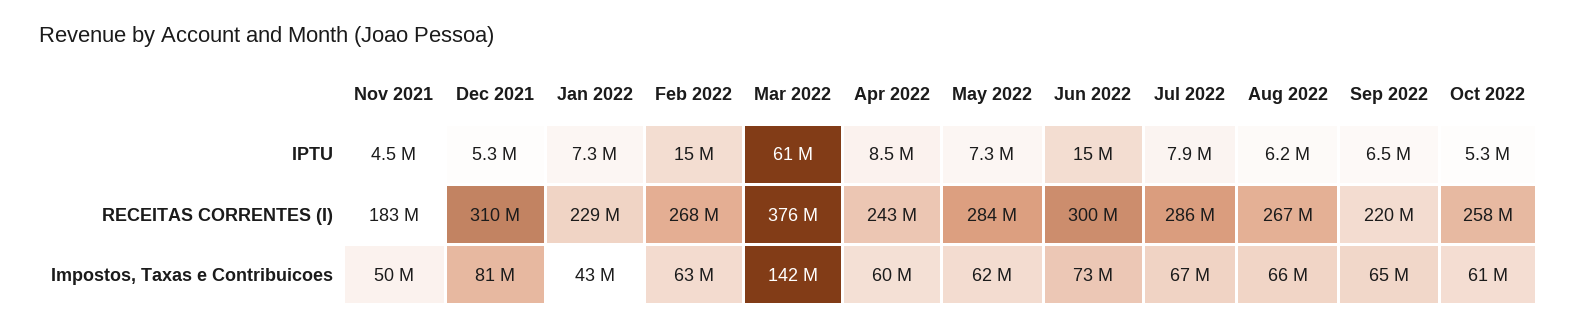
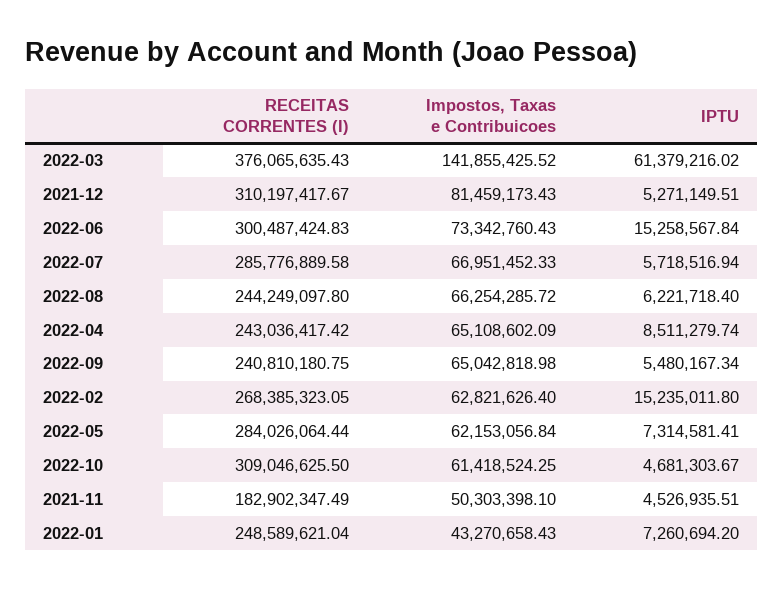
  {
    "Nov 2021": {
      "IPTU": 4526935.51,
      "RECEITAS CORRENTES (I)": 182902347.49,
      "Impostos, Taxas e Contribuicoes": 50303398.1
    },
    "Dec 2021": {
      "IPTU": 5271149.51,
      "RECEITAS CORRENTES (I)": 310197417.67,
      "Impostos, Taxas e Contribuicoes": 81459173.43
    },
    "Jan 2022": {
      "IPTU": 7260694.2,
-     "RECEITAS CORRENTES (I)": 229000000,
+     "RECEITAS CORRENTES (I)": 248589621.04,
      "Impostos, Taxas e Contribuicoes": 43270658.43
    },
    "Feb 2022": {
      "IPTU": 15235011.8,
      "RECEITAS CORRENTES (I)": 268385323.05,
      "Impostos, Taxas e Contribuicoes": 62821626.4
    },
    "Mar 2022": {
      "IPTU": 61379216.02,
      "RECEITAS CORRENTES (I)": 376065635.43,
      "Impostos, Taxas e Contribuicoes": 141855425.52
    },
    "Apr 2022": {
      "IPTU": 8511279.74,
      "RECEITAS CORRENTES (I)": 243036417.42,
-     "Impostos, Taxas e Contribuicoes": 60000000
+     "Impostos, Taxas e Contribuicoes": 65108602.09
    },
    "May 2022": {
      "IPTU": 7314581.41,
      "RECEITAS CORRENTES (I)": 284026064.44,
      "Impostos, Taxas e Contribuicoes": 62153056.84
    },
    "Jun 2022": {
      "IPTU": 15258567.84,
      "RECEITAS CORRENTES (I)": 300487424.83,
      "Impostos, Taxas e Contribuicoes": 73342760.43
    },
    "Jul 2022": {
-     "IPTU": 7900000,
+     "IPTU": 5718516.94,
      "RECEITAS CORRENTES (I)": 285776889.58,
      "Impostos, Taxas e Contribuicoes": 66951452.33
    },
    "Aug 2022": {
      "IPTU": 6221718.4,
-     "RECEITAS CORRENTES (I)": 267000000,
+     "RECEITAS CORRENTES (I)": 244249097.8,
      "Impostos, Taxas e Contribuicoes": 66254285.72
    },
    "Sep 2022": {
-     "IPTU": 6500000,
+     "IPTU": 5480167.34,
-     "RECEITAS CORRENTES (I)": 220000000,
+     "RECEITAS CORRENTES (I)": 240810180.75,
      "Impostos, Taxas e Contribuicoes": 65042818.98
    },
    "Oct 2022": {
-     "IPTU": 5300000,
+     "IPTU": 4681303.67,
-     "RECEITAS CORRENTES (I)": 258000000,
+     "RECEITAS CORRENTES (I)": 309046625.5,
      "Impostos, Taxas e Contribuicoes": 61418524.25
    }
  }

